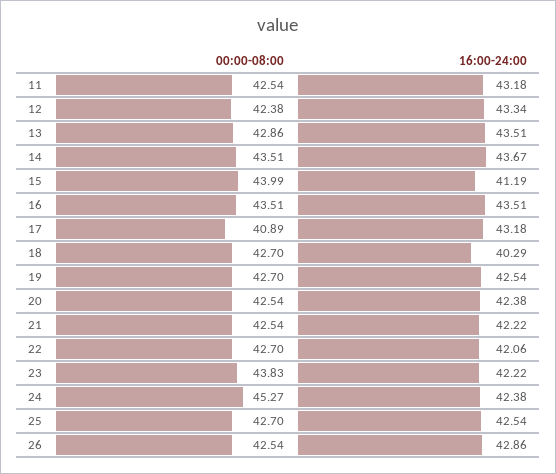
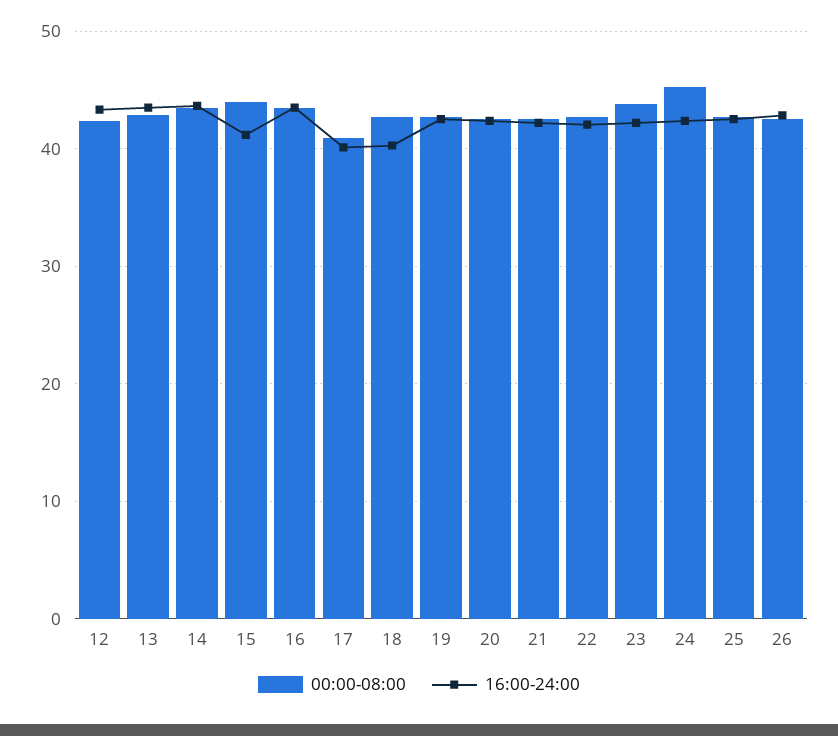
  {
    "00:00-08:00": {
-     "11": 42.54,
      "12": 42.38,
      "13": 42.86,
      "14": 43.51,
      "15": 43.99,
      "16": 43.51,
      "17": 40.89,
      "18": 42.7,
      "19": 42.7,
      "20": 42.54,
      "21": 42.54,
      "22": 42.7,
      "23": 43.83,
      "24": 45.27,
      "25": 42.7,
      "26": 42.54
    },
    "16:00-24:00": {
-     "11": 43.18,
      "12": 43.34,
      "13": 43.51,
      "14": 43.67,
      "15": 41.19,
      "16": 43.51,
-     "17": 43.18,
+     "17": 40,
      "18": 40.29,
      "19": 42.54,
      "20": 42.38,
      "21": 42.22,
      "22": 42.06,
      "23": 42.22,
      "24": 42.38,
      "25": 42.54,
      "26": 42.86
    }
  }

